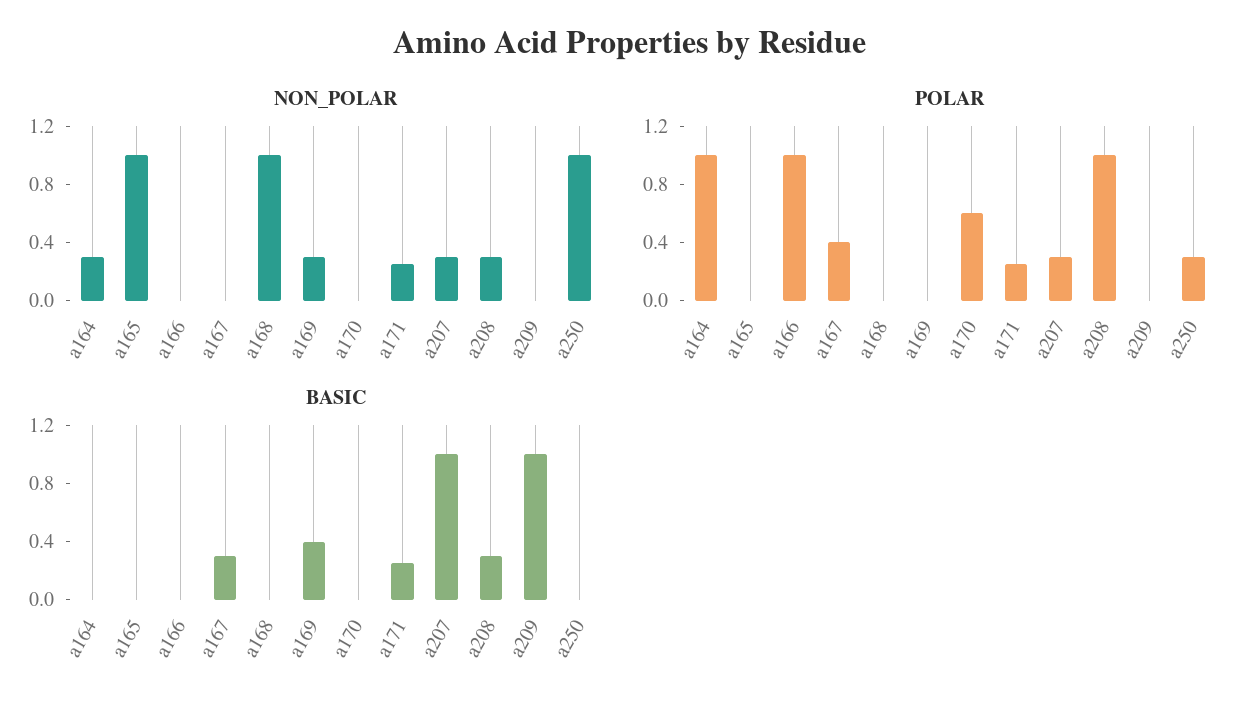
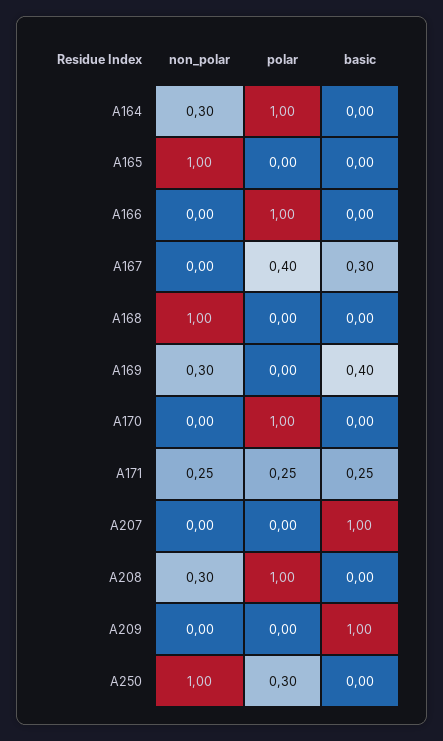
  {
    "NON_POLAR": {
      "a164": 0.3,
      "a165": 1,
      "a166": 0,
      "a167": 0,
      "a168": 1,
      "a169": 0.3,
      "a170": 0,
      "a171": 0.25,
-     "a207": 0.3,
+     "a207": 0,
      "a208": 0.3,
      "a209": 0,
      "a250": 1
    },
    "POLAR": {
      "a164": 1,
      "a165": 0,
      "a166": 1,
      "a167": 0.4,
      "a168": 0,
      "a169": 0,
-     "a170": 0.6,
+     "a170": 1,
      "a171": 0.25,
-     "a207": 0.3,
+     "a207": 0,
      "a208": 1,
      "a209": 0,
      "a250": 0.3
    },
    "BASIC": {
      "a164": 0,
      "a165": 0,
      "a166": 0,
      "a167": 0.3,
      "a168": 0,
      "a169": 0.4,
      "a170": 0,
      "a171": 0.25,
      "a207": 1,
-     "a208": 0.3,
+     "a208": 0,
      "a209": 1,
      "a250": 0
    }
  }

